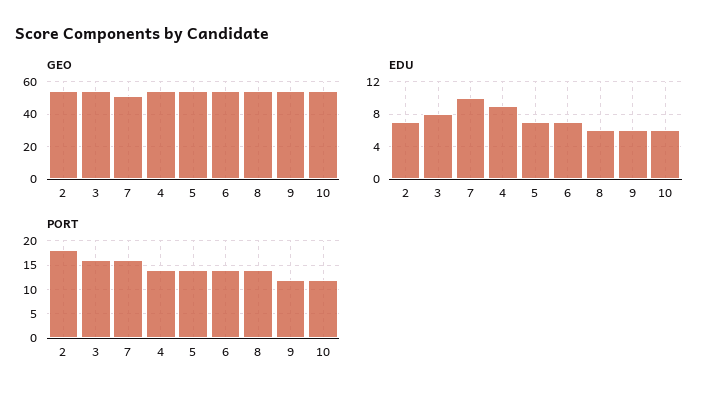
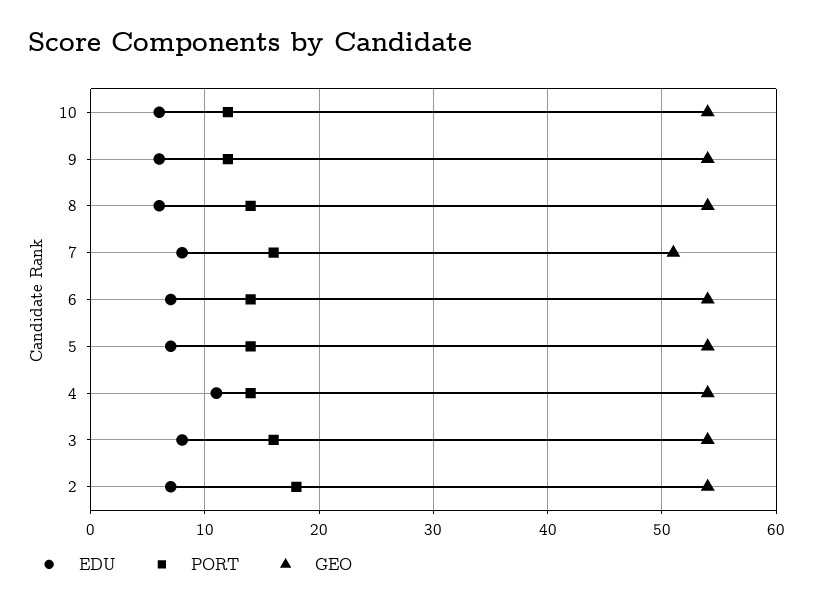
  {
    "GEO": {
      "2": 54,
      "3": 54,
      "7": 51,
      "4": 54,
      "5": 54,
      "6": 54,
      "8": 54,
      "9": 54,
      "10": 54
    },
    "EDU": {
      "2": 7,
      "3": 8,
-     "7": 10,
+     "7": 8,
-     "4": 9,
+     "4": 11,
      "5": 7,
      "6": 7,
      "8": 6,
      "9": 6,
      "10": 6
    },
    "PORT": {
      "2": 18,
      "3": 16,
      "7": 16,
      "4": 14,
      "5": 14,
      "6": 14,
      "8": 14,
      "9": 12,
      "10": 12
    }
  }

